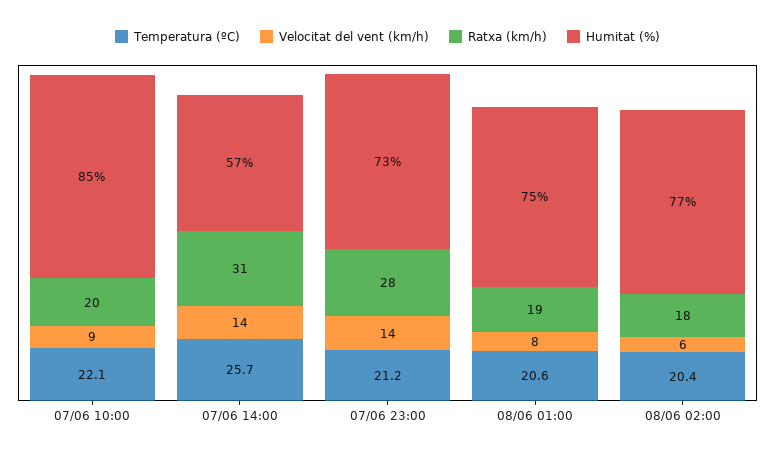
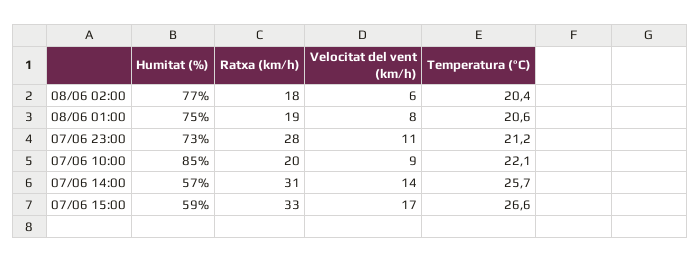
  {
    "Temperatura (ºC)": {
      "07/06 10:00": 22.1,
      "07/06 14:00": 25.7,
      "07/06 23:00": 21.2,
      "08/06 01:00": 20.6,
-     "08/06 02:00": 20.4
+     "08/06 02:00": 20.4,
+     "07/06 15:00": 26.6
    },
    "Velocitat del vent (km/h)": {
      "07/06 10:00": 9,
      "07/06 14:00": 14,
-     "07/06 23:00": 14,
+     "07/06 23:00": 11,
      "08/06 01:00": 8,
-     "08/06 02:00": 6
+     "08/06 02:00": 6,
+     "07/06 15:00": 17
    },
    "Ratxa (km/h)": {
      "07/06 10:00": 20,
      "07/06 14:00": 31,
      "07/06 23:00": 28,
      "08/06 01:00": 19,
-     "08/06 02:00": 18
+     "08/06 02:00": 18,
+     "07/06 15:00": 33
    },
    "Humitat (%)": {
      "07/06 10:00": 85,
      "07/06 14:00": 57,
      "07/06 23:00": 73,
      "08/06 01:00": 75,
-     "08/06 02:00": 77
+     "08/06 02:00": 77,
+     "07/06 15:00": 59
    }
  }

